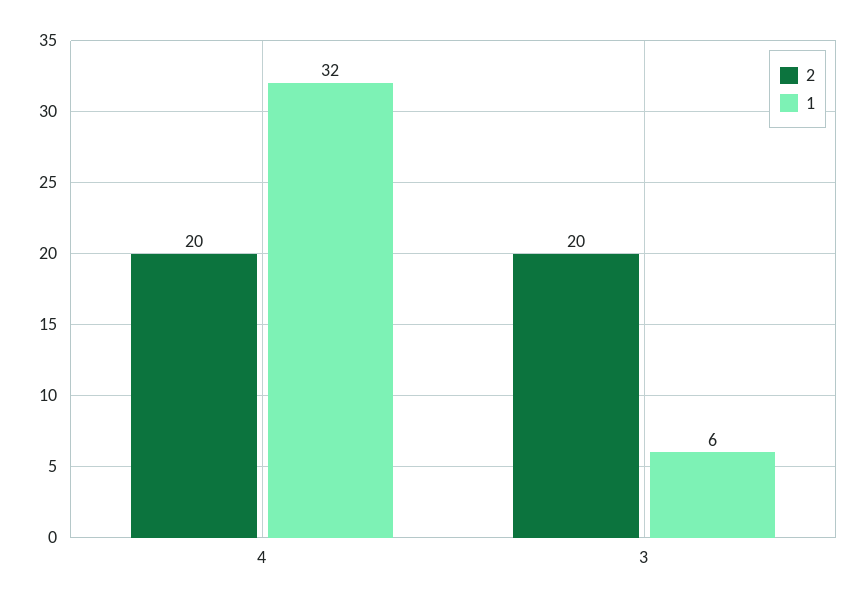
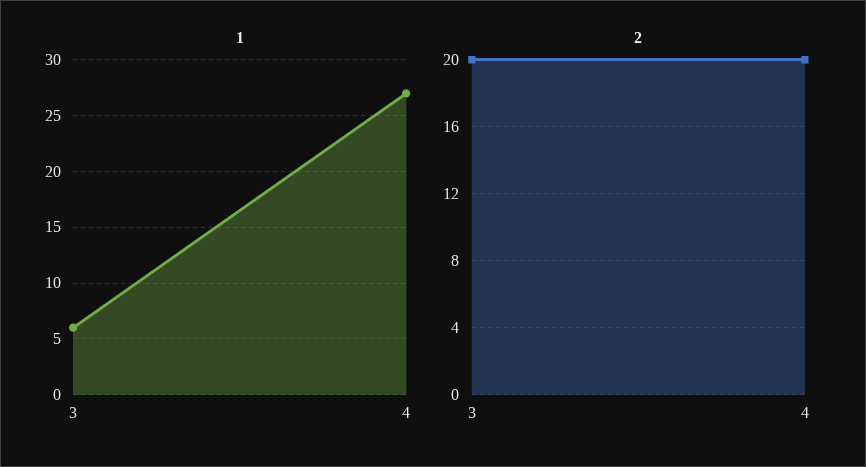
  {
    "2": {
      "4": 20,
      "3": 20
    },
    "1": {
-     "4": 32,
+     "4": 27,
      "3": 6
    }
  }

